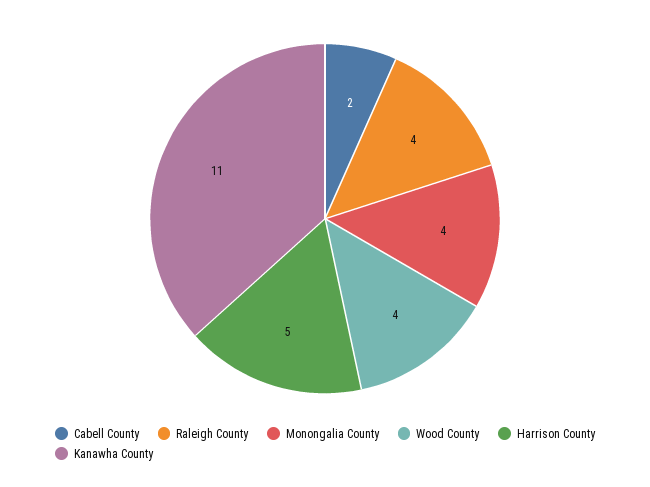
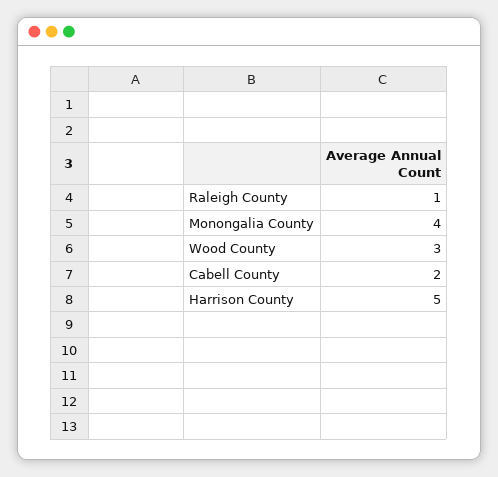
  {
    "Cabell County": 2,
-   "Raleigh County": 4,
+   "Raleigh County": 1,
    "Monongalia County": 4,
-   "Wood County": 4,
+   "Wood County": 3,
-   "Harrison County": 5,
+   "Harrison County": 5
-   "Kanawha County": 11
  }

